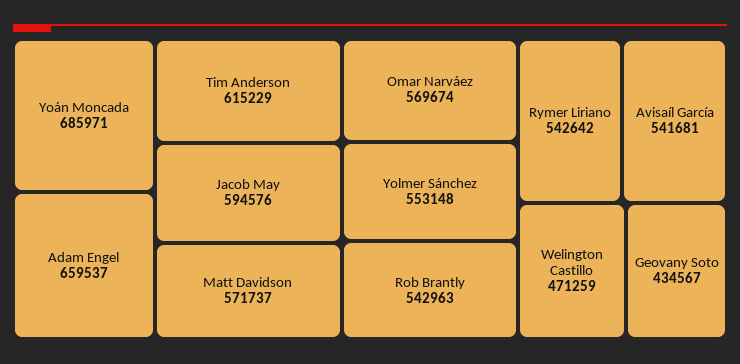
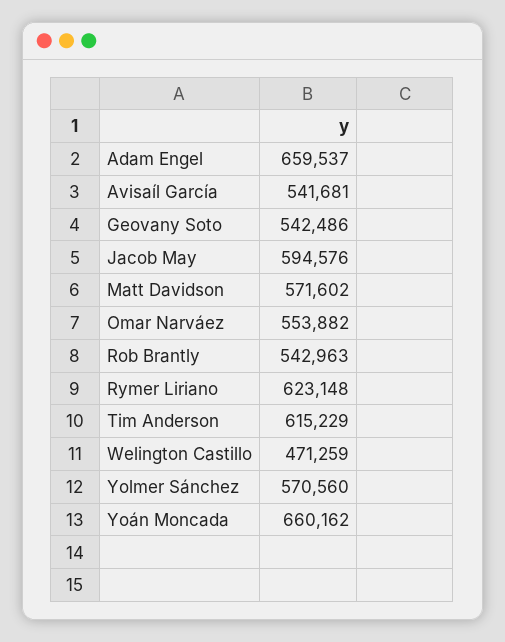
  {
-   "Yoán Moncada": 685971,
+   "Yoán Moncada": 660162,
    "Adam Engel": 659537,
    "Tim Anderson": 615229,
    "Jacob May": 594576,
-   "Matt Davidson": 571737,
+   "Matt Davidson": 571602,
-   "Omar Narváez": 569674,
+   "Omar Narváez": 553882,
-   "Yolmer Sánchez": 553148,
+   "Yolmer Sánchez": 570560,
    "Rob Brantly": 542963,
-   "Rymer Liriano": 542642,
+   "Rymer Liriano": 623148,
    "Avisaíl García": 541681,
    "Welington Castillo": 471259,
-   "Geovany Soto": 434567
+   "Geovany Soto": 542486
  }

